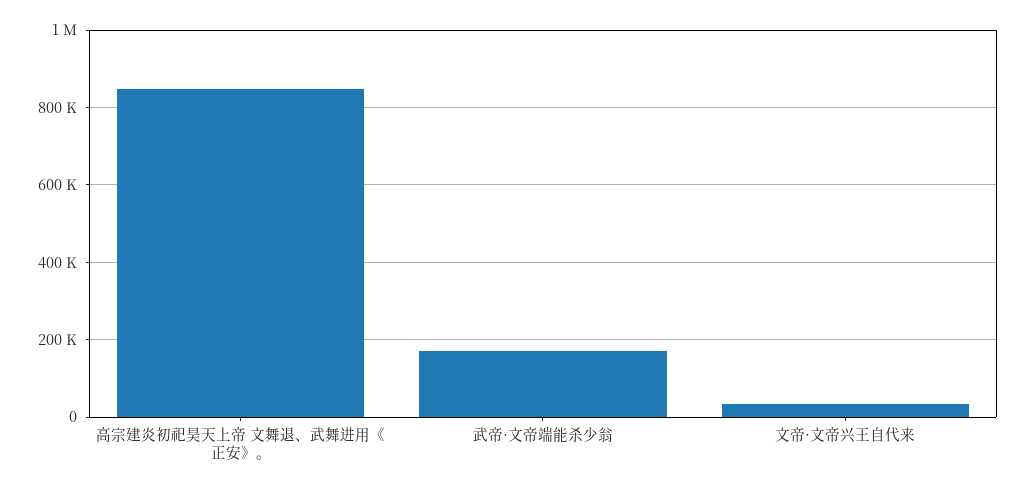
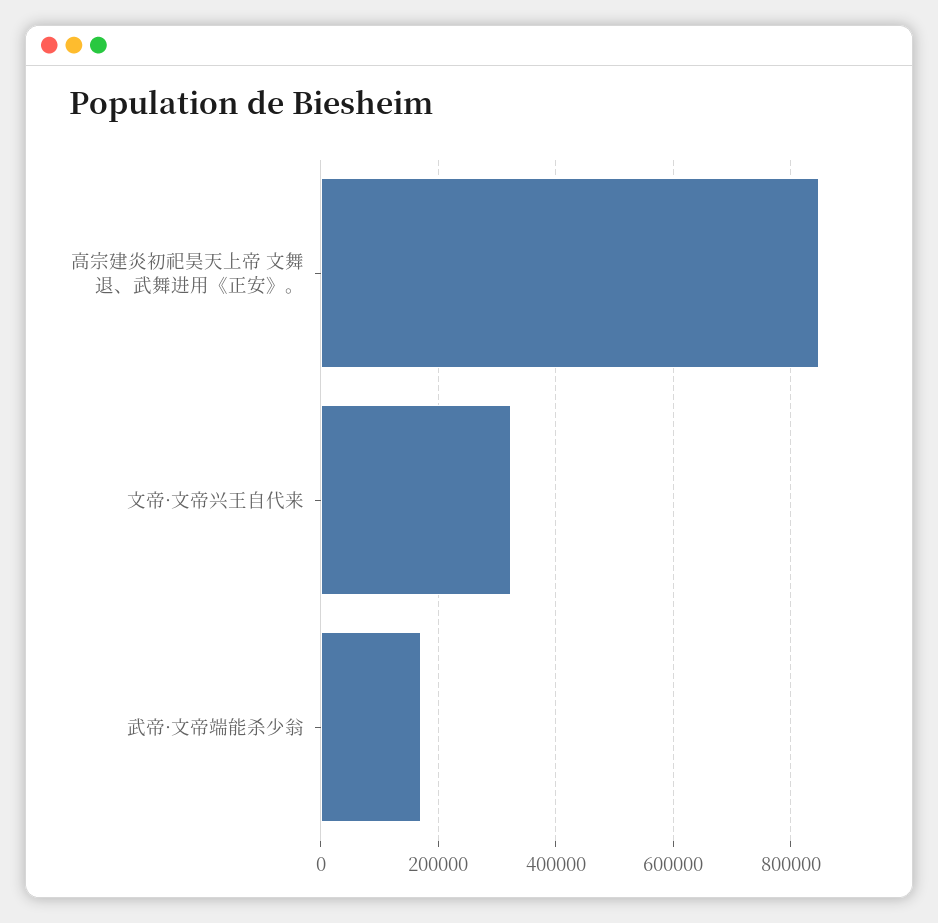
  {
    "高宗建炎初祀昊天上帝 文舞退、武舞进用《正安》。": 840000,
    "武帝·文帝端能杀少翁": 180000,
-   "文帝·文帝兴王自代来": 40000
+   "文帝·文帝兴王自代来": 320000
  }

